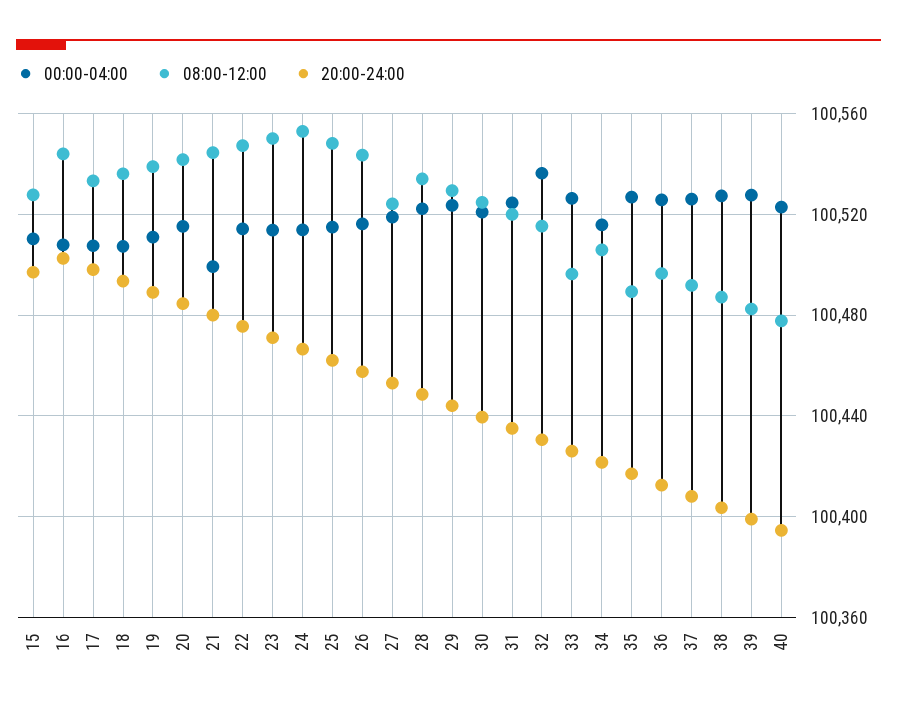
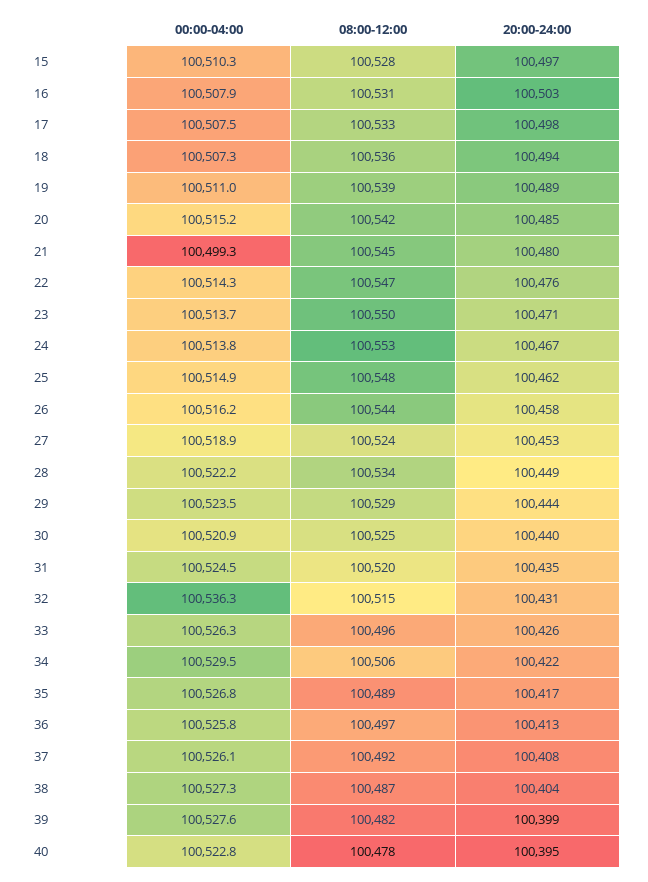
  {
    "00:00-04:00": {
      "15": 100510.3,
      "16": 100507.9,
      "17": 100507.5,
      "18": 100507.3,
      "19": 100511,
      "20": 100515.2,
      "21": 100499.3,
      "22": 100514.3,
      "23": 100513.7,
      "24": 100513.8,
      "25": 100514.9,
      "26": 100516.2,
      "27": 100518.9,
      "28": 100522.2,
      "29": 100523.5,
      "30": 100520.9,
      "31": 100524.5,
      "32": 100536.3,
      "33": 100526.3,
-     "34": 100515,
+     "34": 100529.5,
      "35": 100526.8,
      "36": 100525.8,
      "37": 100526.1,
      "38": 100527.3,
      "39": 100527.6,
      "40": 100522.8
    },
    "08:00-12:00": {
      "15": 100528,
-     "16": 100545,
+     "16": 100531,
      "17": 100533,
      "18": 100536,
      "19": 100539,
      "20": 100542,
      "21": 100545,
      "22": 100547,
      "23": 100550,
      "24": 100553,
      "25": 100548,
      "26": 100544,
      "27": 100524,
      "28": 100534,
      "29": 100529,
      "30": 100525,
      "31": 100520,
      "32": 100515,
      "33": 100496,
      "34": 100506,
      "35": 100489,
      "36": 100497,
      "37": 100492,
      "38": 100487,
      "39": 100482,
      "40": 100478
    },
    "20:00-24:00": {
      "15": 100497,
      "16": 100503,
      "17": 100498,
      "18": 100494,
      "19": 100489,
      "20": 100485,
      "21": 100480,
      "22": 100476,
      "23": 100471,
      "24": 100467,
      "25": 100462,
      "26": 100458,
      "27": 100453,
      "28": 100449,
      "29": 100444,
      "30": 100440,
      "31": 100435,
      "32": 100431,
      "33": 100426,
      "34": 100422,
      "35": 100417,
      "36": 100413,
      "37": 100408,
      "38": 100404,
      "39": 100399,
      "40": 100395
    }
  }

